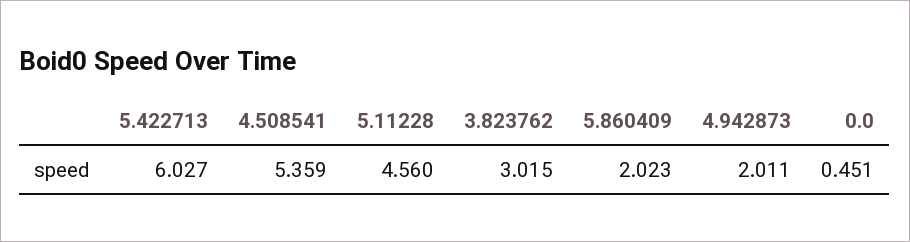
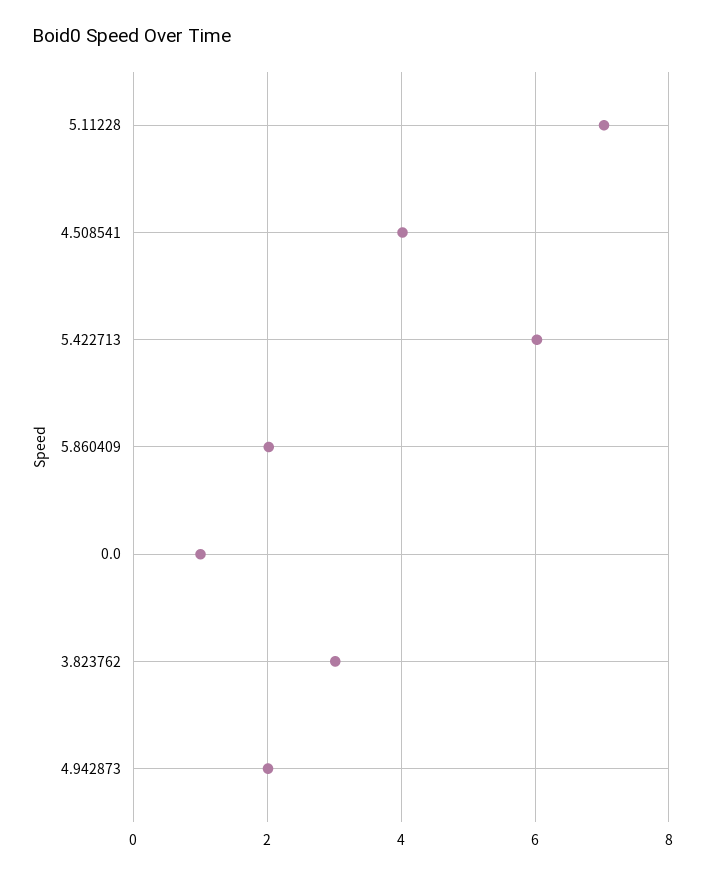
  {
    "5.422713": 6.027,
-   "4.508541": 5.359,
+   "4.508541": 4,
-   "5.11228": 4.56,
+   "5.11228": 7,
    "3.823762": 3.015,
    "5.860409": 2.023,
    "4.942873": 2.011,
-   "0.0": 0.451
+   "0.0": 1
  }

